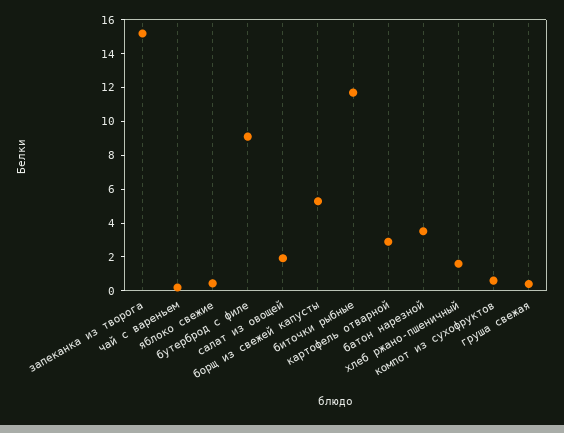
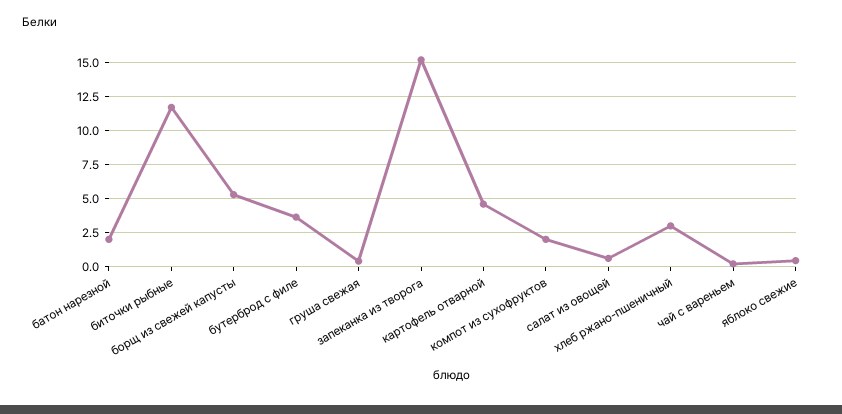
  {
    "запеканка из творога": 15,
    "чай с вареньем": 0,
    "яблоко свежие": 0.5,
-   "бутерброд с филе": 9,
+   "бутерброд с филе": 3.5,
-   "салат из овощей": 2,
+   "салат из овощей": 0.5,
    "борщ из свежей капусты": 5.5,
    "биточки рыбные": 11.5,
-   "картофель отварной": 3,
+   "картофель отварной": 4.5,
-   "батон нарезной": 3.5,
+   "батон нарезной": 2,
-   "хлеб ржано-пшеничный": 1.5,
+   "хлеб ржано-пшеничный": 3,
-   "компот из сухофруктов": 0.5,
+   "компот из сухофруктов": 2,
    "груша свежая": 0.5
  }

